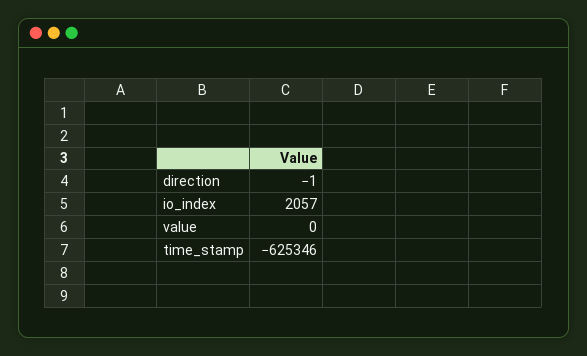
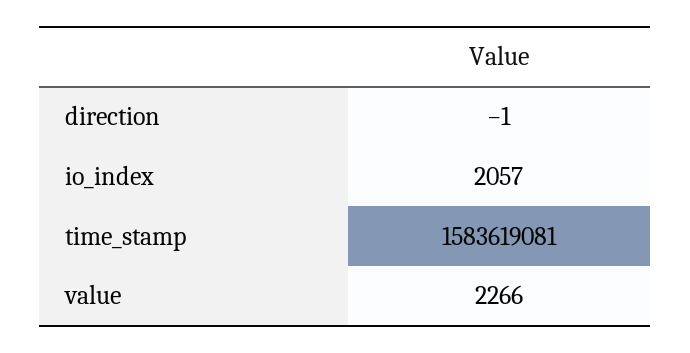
  {
    "direction": -1,
    "io_index": 2057,
-   "value": 0,
+   "value": 2266,
-   "time_stamp": -625346
+   "time_stamp": 1583619081
  }

